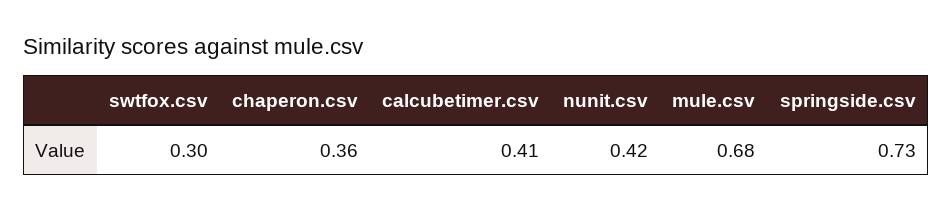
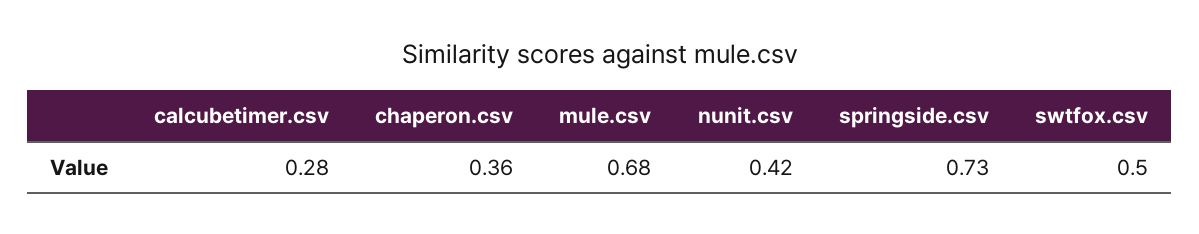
  {
-   "swtfox.csv": 0.3,
+   "swtfox.csv": 0.5,
    "chaperon.csv": 0.36,
-   "calcubetimer.csv": 0.41,
+   "calcubetimer.csv": 0.28,
    "nunit.csv": 0.42,
    "mule.csv": 0.68,
    "springside.csv": 0.73
  }

